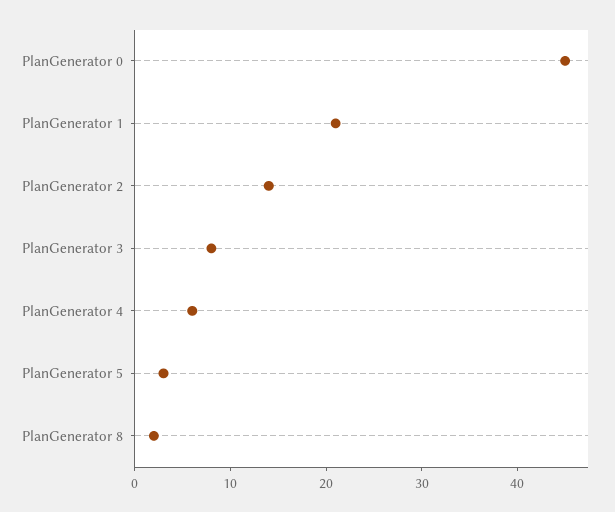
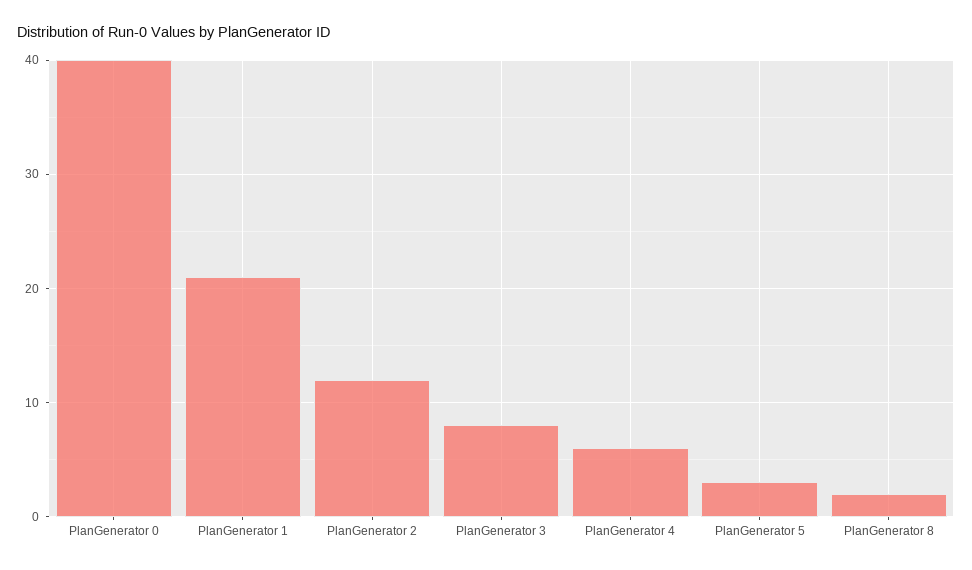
  {
-   "PlanGenerator 0": 45,
+   "PlanGenerator 0": 40,
    "PlanGenerator 1": 21,
-   "PlanGenerator 2": 14,
+   "PlanGenerator 2": 12,
    "PlanGenerator 3": 8,
    "PlanGenerator 4": 6,
    "PlanGenerator 5": 3,
    "PlanGenerator 8": 2
  }

